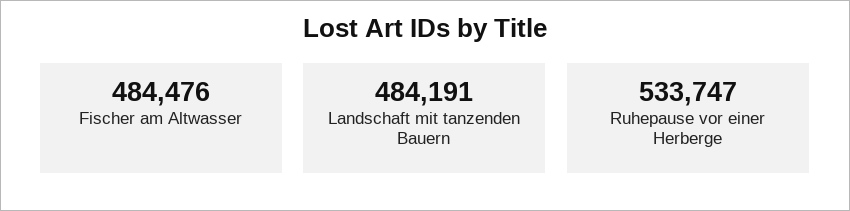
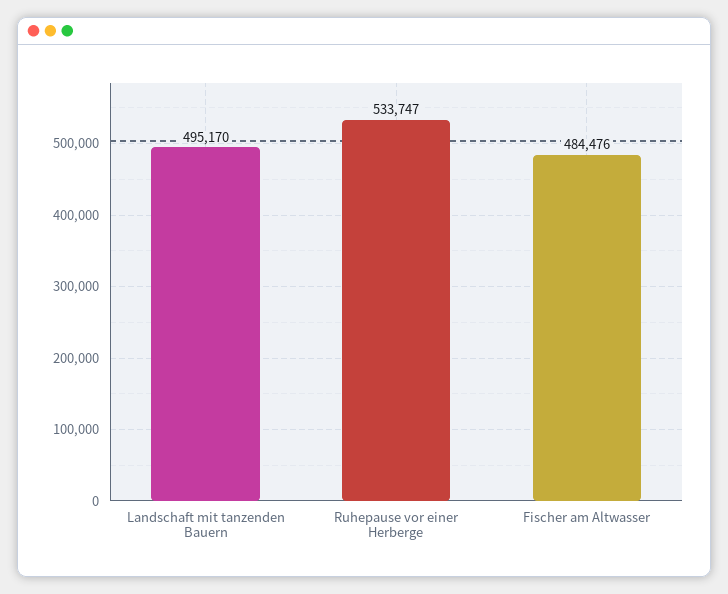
  {
    "Fischer am Altwasser": 484476,
-   "Landschaft mit tanzenden Bauern": 484191,
+   "Landschaft mit tanzenden Bauern": 495170,
    "Ruhepause vor einer Herberge": 533747
  }

